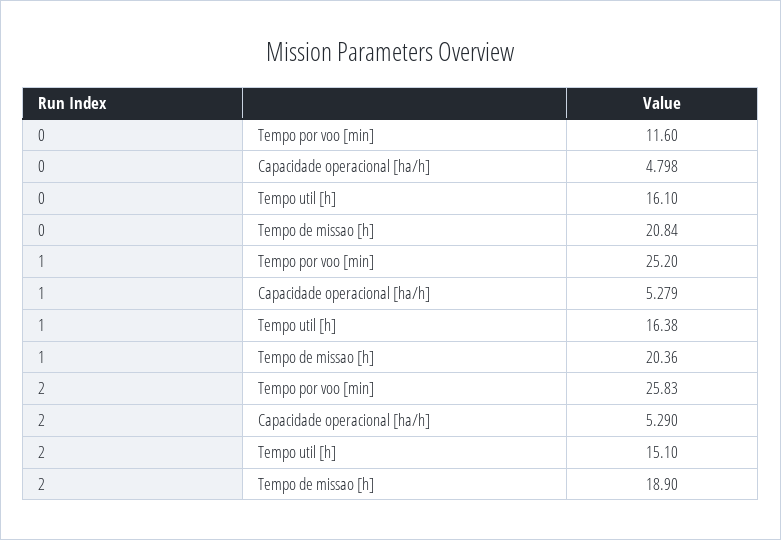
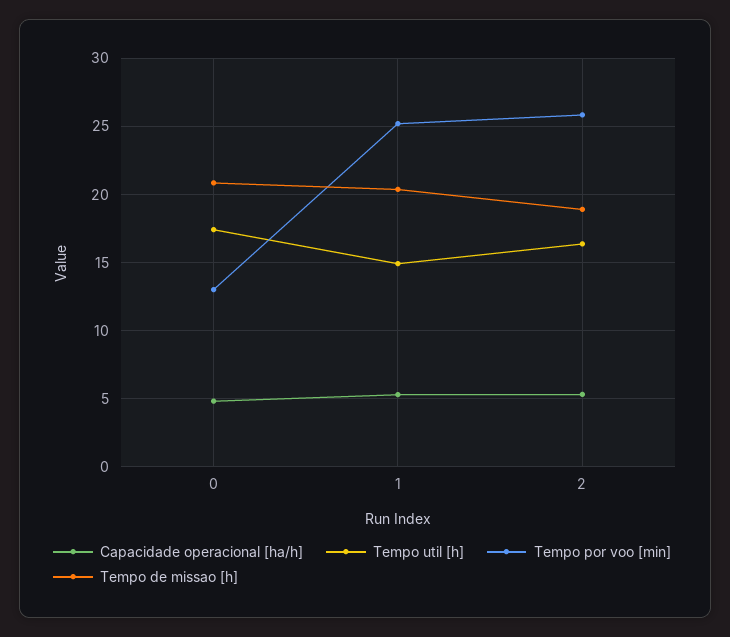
  {
    "Tempo por voo [min]": {
-     "0": 11.6,
+     "0": 13,
      "1": 25.2,
      "2": 25.83
    },
    "Capacidade operacional [ha/h]": {
      "0": 4.798,
      "1": 5.279,
      "2": 5.29
    },
    "Tempo util [h]": {
-     "0": 16.1,
+     "0": 17.5,
-     "1": 16.38,
+     "1": 15,
-     "2": 15.1
+     "2": 16.5
    },
    "Tempo de missao [h]": {
      "0": 20.84,
      "1": 20.36,
      "2": 18.9
    }
  }

